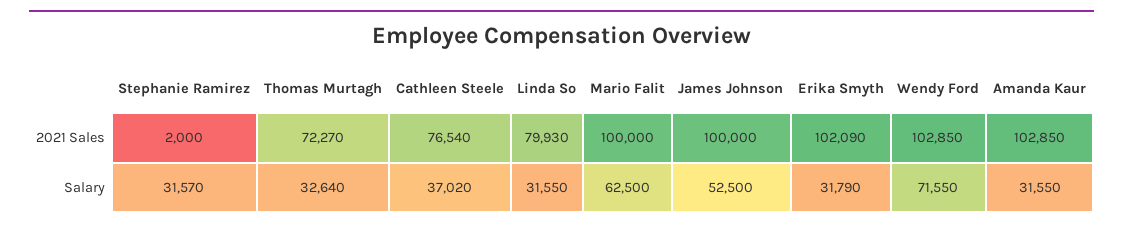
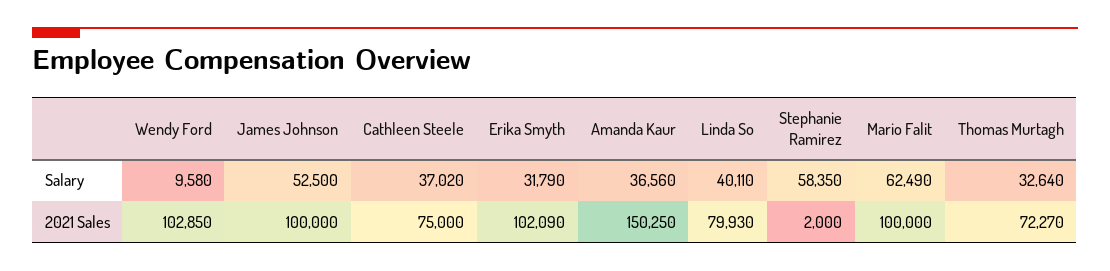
  {
    "Stephanie Ramirez": {
      "2021 Sales": 2000,
-     "Salary": 31570
+     "Salary": 58350
    },
    "Thomas Murtagh": {
      "2021 Sales": 72270,
      "Salary": 32640
    },
    "Cathleen Steele": {
-     "2021 Sales": 76540,
+     "2021 Sales": 75000,
      "Salary": 37020
    },
    "Linda So": {
      "2021 Sales": 79930,
-     "Salary": 31550
+     "Salary": 40110
    },
    "Mario Falit": {
      "2021 Sales": 100000,
-     "Salary": 62500
+     "Salary": 62490
    },
    "James Johnson": {
      "2021 Sales": 100000,
      "Salary": 52500
    },
    "Erika Smyth": {
      "2021 Sales": 102090,
      "Salary": 31790
    },
    "Wendy Ford": {
      "2021 Sales": 102850,
-     "Salary": 71550
+     "Salary": 9580
    },
    "Amanda Kaur": {
-     "2021 Sales": 102850,
+     "2021 Sales": 150250,
-     "Salary": 31550
+     "Salary": 36560
    }
  }

